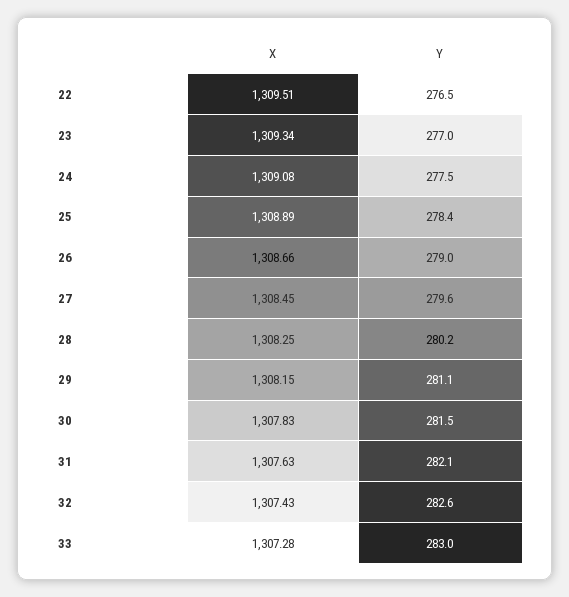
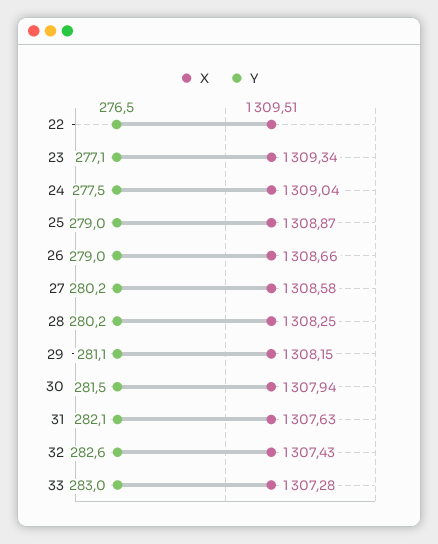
  {
    "X": {
      "22": 1309.51,
      "23": 1309.34,
-     "24": 1309.08,
+     "24": 1309.04,
-     "25": 1308.89,
+     "25": 1308.87,
      "26": 1308.66,
-     "27": 1308.45,
+     "27": 1308.58,
      "28": 1308.25,
      "29": 1308.15,
-     "30": 1307.83,
+     "30": 1307.94,
      "31": 1307.63,
      "32": 1307.43,
      "33": 1307.28
    },
    "Y": {
      "22": 276.5,
-     "23": 277,
+     "23": 277.1,
      "24": 277.5,
-     "25": 278.4,
+     "25": 279,
      "26": 279,
-     "27": 279.6,
+     "27": 280.2,
      "28": 280.2,
      "29": 281.1,
      "30": 281.5,
      "31": 282.1,
      "32": 282.6,
      "33": 283
    }
  }

